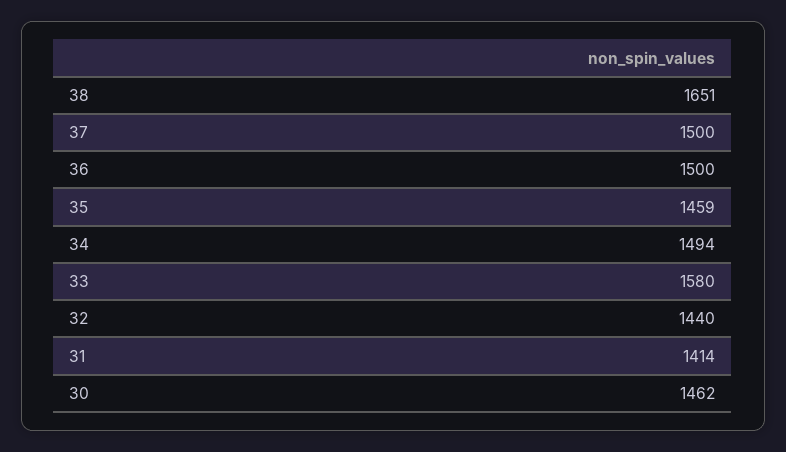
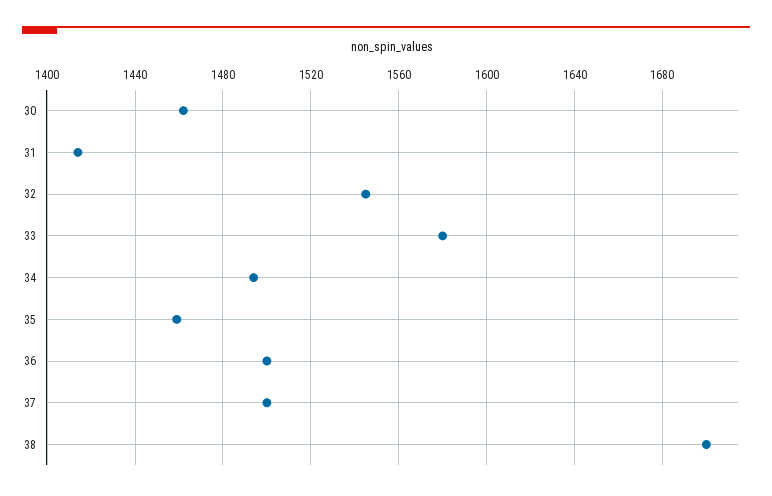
  {
-   "38": 1651,
+   "38": 1700,
    "37": 1500,
    "36": 1500,
    "35": 1459,
    "34": 1494,
    "33": 1580,
-   "32": 1440,
+   "32": 1545,
    "31": 1414,
    "30": 1462
  }

